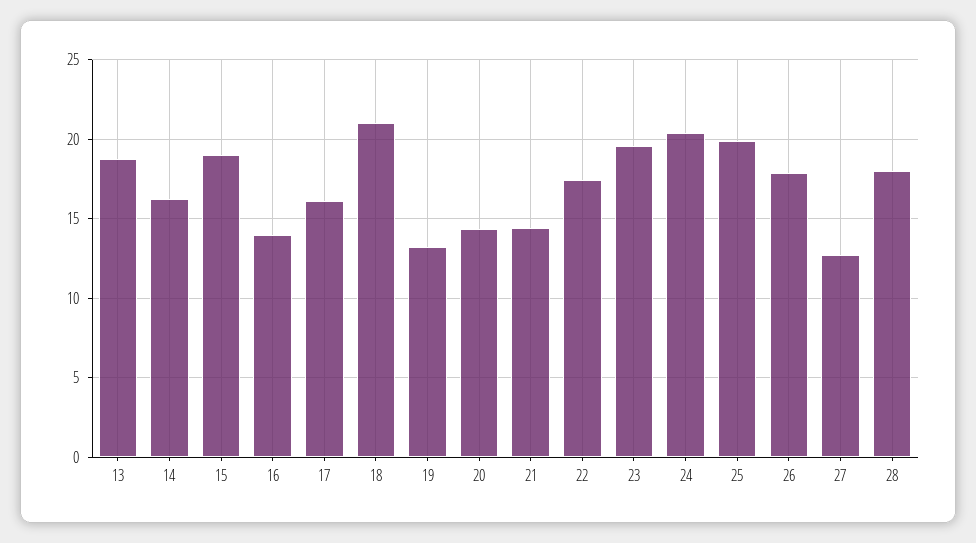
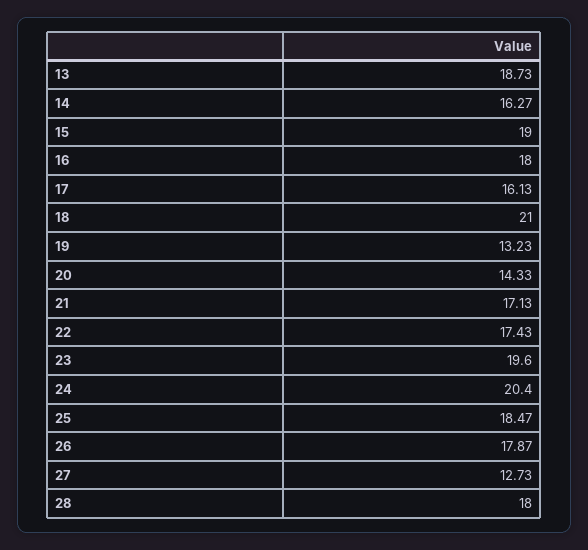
  {
    "13": 18.73,
    "14": 16.27,
    "15": 19,
-   "16": 14,
+   "16": 18,
    "17": 16.13,
    "18": 21,
    "19": 13.23,
    "20": 14.33,
-   "21": 14.5,
+   "21": 17.13,
    "22": 17.43,
    "23": 19.6,
    "24": 20.4,
-   "25": 20,
+   "25": 18.47,
    "26": 17.87,
    "27": 12.73,
    "28": 18
  }

